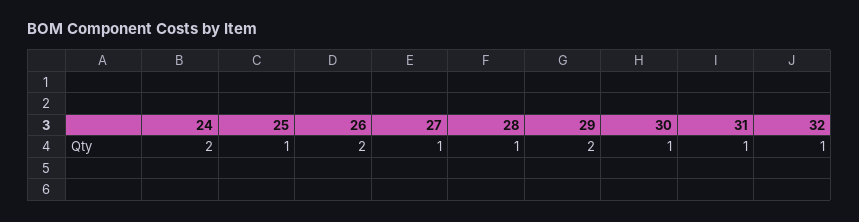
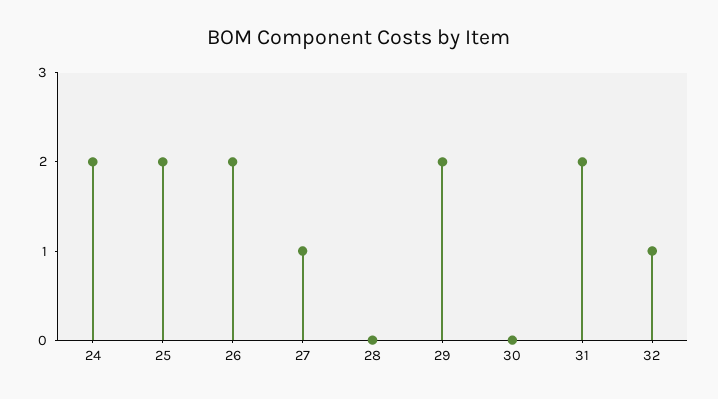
  {
    "24": 2,
-   "25": 1,
+   "25": 2,
    "26": 2,
    "27": 1,
-   "28": 1,
+   "28": 0,
    "29": 2,
-   "30": 1,
+   "30": 0,
-   "31": 1,
+   "31": 2,
    "32": 1
  }

